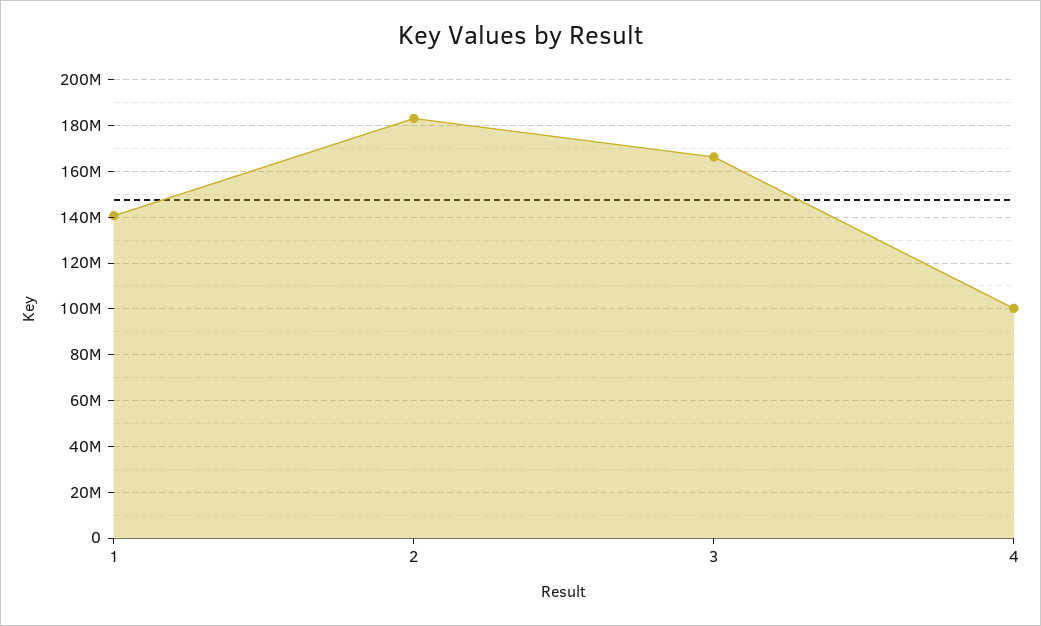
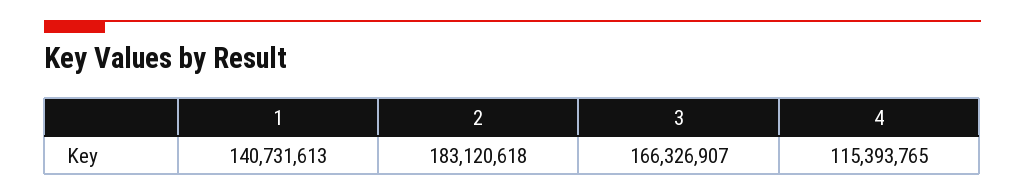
  {
    "1": 140731613,
    "2": 183120618,
    "3": 166326907,
-   "4": 100000000
+   "4": 115393765
  }

